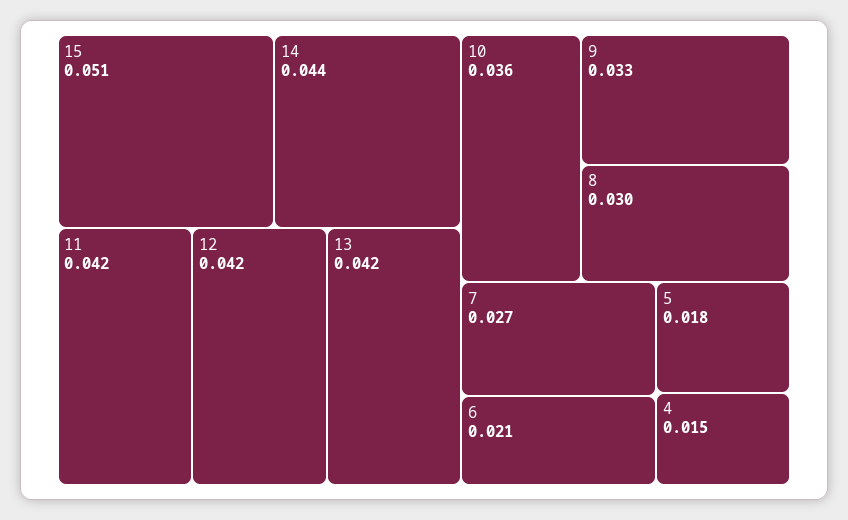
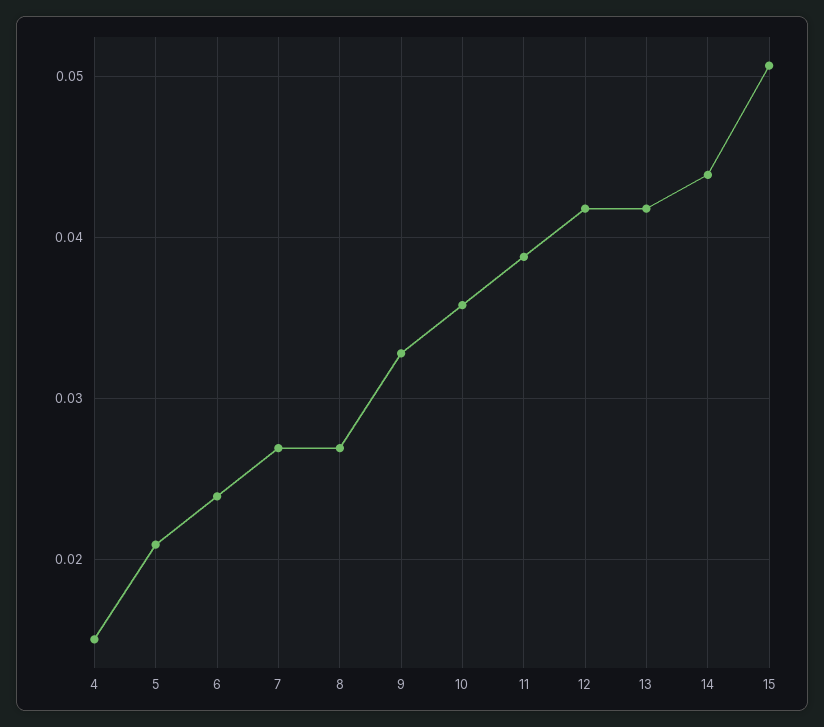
  {
    "15": 0.051,
    "14": 0.044,
-   "11": 0.042,
+   "11": 0.039,
    "12": 0.042,
    "13": 0.042,
    "10": 0.036,
    "9": 0.033,
-   "8": 0.03,
+   "8": 0.027,
    "7": 0.027,
-   "6": 0.021,
+   "6": 0.024,
-   "5": 0.018,
+   "5": 0.021,
    "4": 0.015
  }

